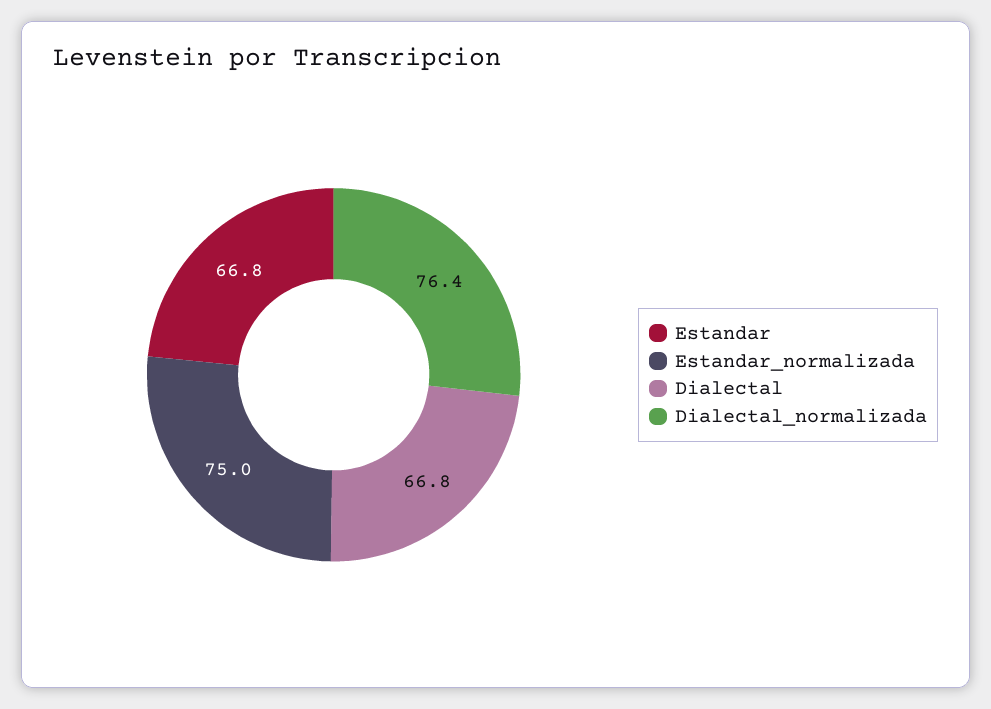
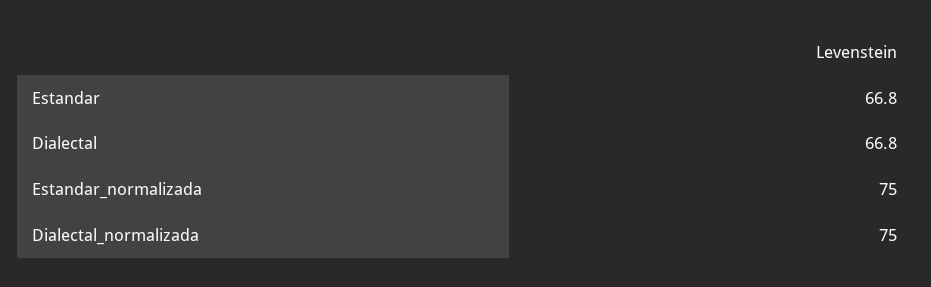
  {
    "Estandar": 66.8,
    "Estandar_normalizada": 75,
    "Dialectal": 66.8,
-   "Dialectal_normalizada": 76.4
+   "Dialectal_normalizada": 75
  }

